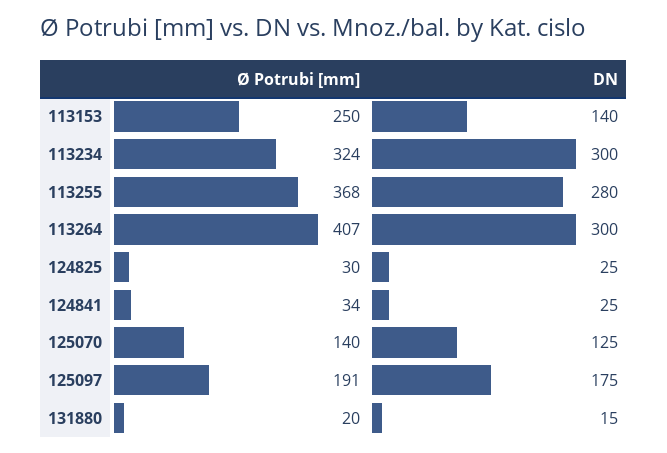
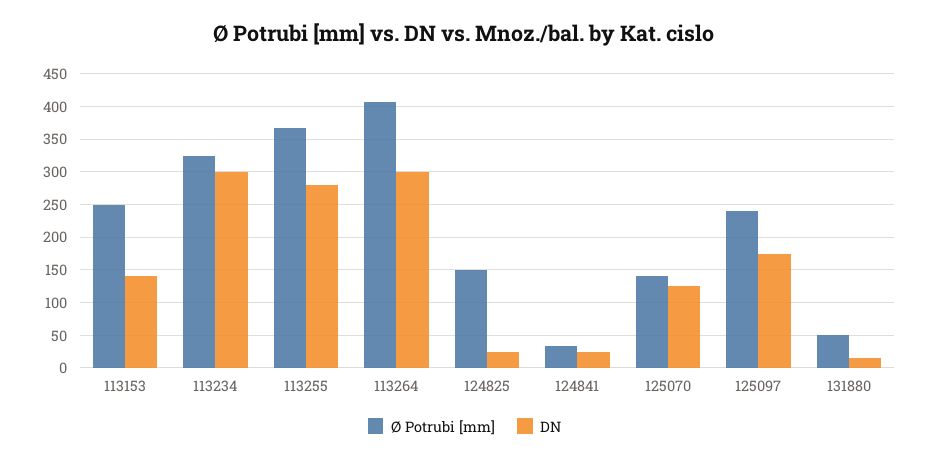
  {
    "Ø Potrubi [mm]": {
      "113153": 250,
      "113234": 324,
      "113255": 368,
      "113264": 407,
-     "124825": 30,
+     "124825": 150,
      "124841": 34,
      "125070": 140,
-     "125097": 191,
+     "125097": 240,
-     "131880": 20
+     "131880": 50
    },
    "DN": {
      "113153": 140,
      "113234": 300,
      "113255": 280,
      "113264": 300,
      "124825": 25,
      "124841": 25,
      "125070": 125,
      "125097": 175,
      "131880": 15
    }
  }

